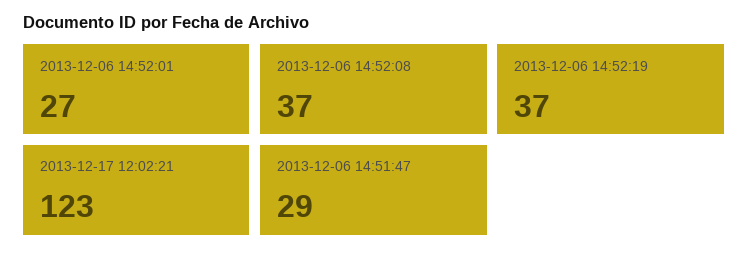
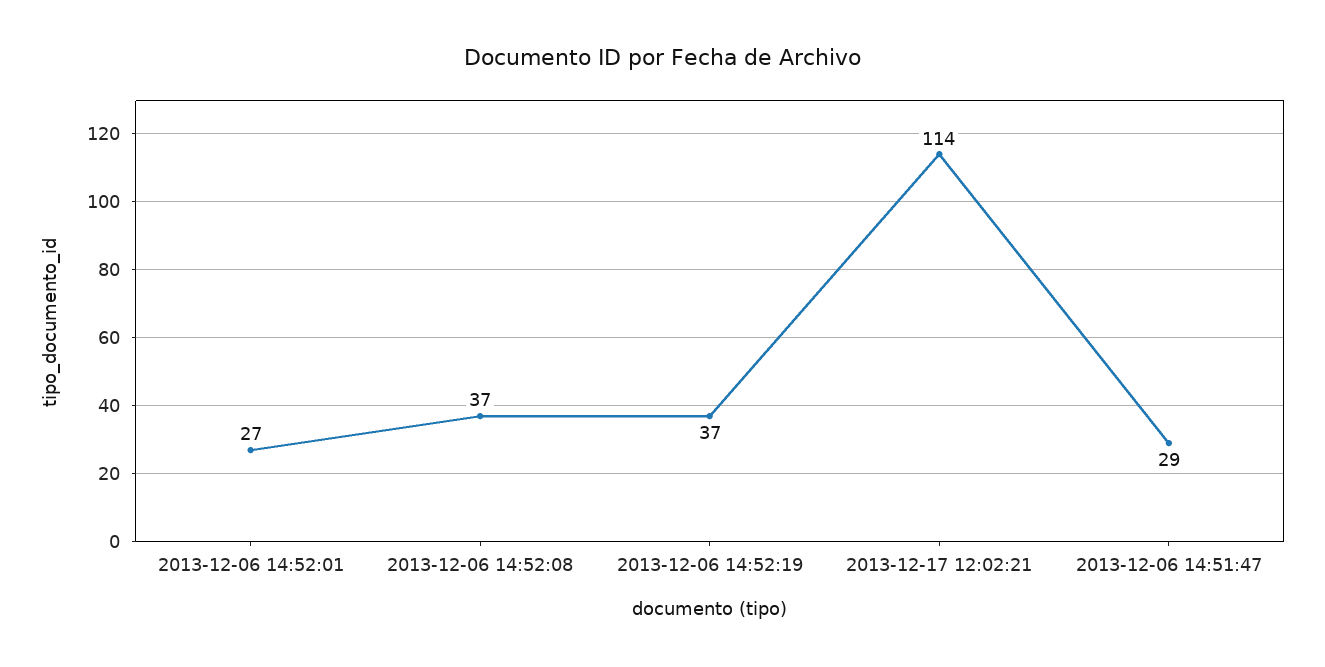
  {
    "2013-12-06 14:52:01": 27,
    "2013-12-06 14:52:08": 37,
    "2013-12-06 14:52:19": 37,
-   "2013-12-17 12:02:21": 123,
+   "2013-12-17 12:02:21": 114,
    "2013-12-06 14:51:47": 29
  }

